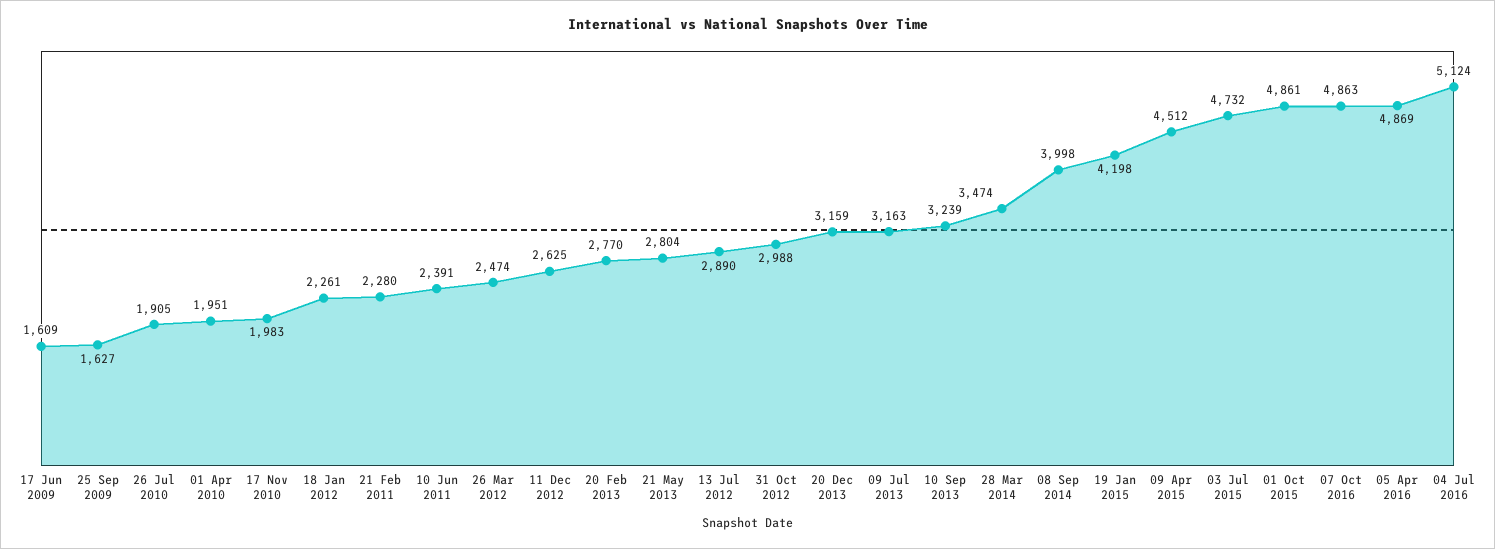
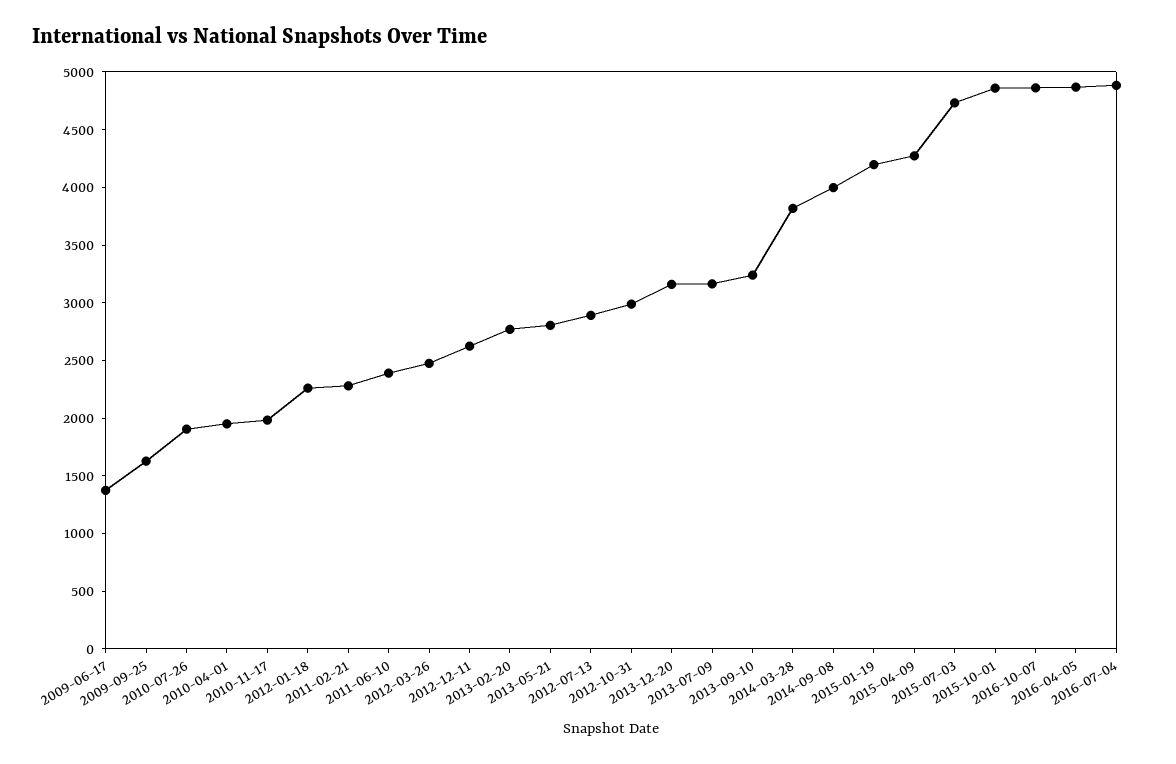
  {
-   "17 Jun 2009": 1609,
+   "17 Jun 2009": 1400,
    "25 Sep 2009": 1627,
    "26 Jul 2010": 1905,
    "01 Apr 2010": 1951,
    "17 Nov 2010": 1983,
    "18 Jan 2012": 2261,
    "21 Feb 2011": 2280,
    "10 Jun 2011": 2391,
    "26 Mar 2012": 2474,
    "11 Dec 2012": 2625,
    "20 Feb 2013": 2770,
    "21 May 2013": 2804,
    "13 Jul 2012": 2890,
    "31 Oct 2012": 2988,
    "20 Dec 2013": 3159,
    "09 Jul 2013": 3163,
    "10 Sep 2013": 3239,
-   "28 Mar 2014": 3474,
+   "28 Mar 2014": 3800,
    "08 Sep 2014": 3998,
    "19 Jan 2015": 4198,
-   "09 Apr 2015": 4512,
+   "09 Apr 2015": 4300,
    "03 Jul 2015": 4732,
    "01 Oct 2015": 4861,
    "07 Oct 2016": 4863,
    "05 Apr 2016": 4869,
-   "04 Jul 2016": 5124
+   "04 Jul 2016": 4900
  }

